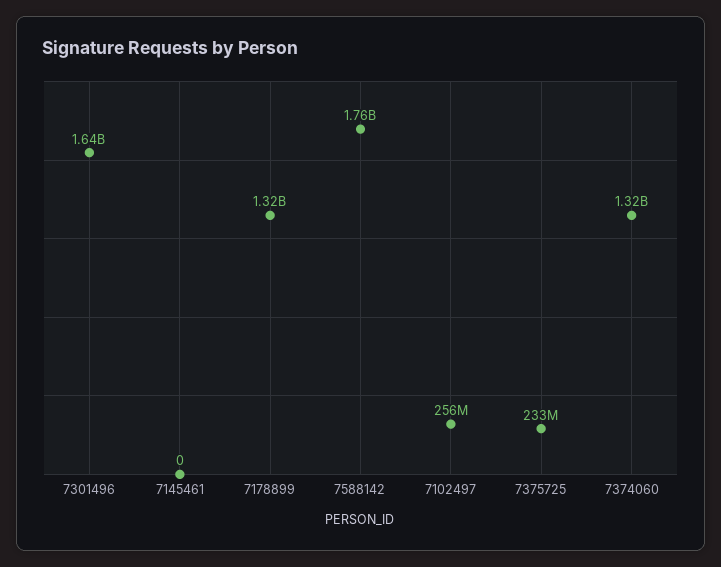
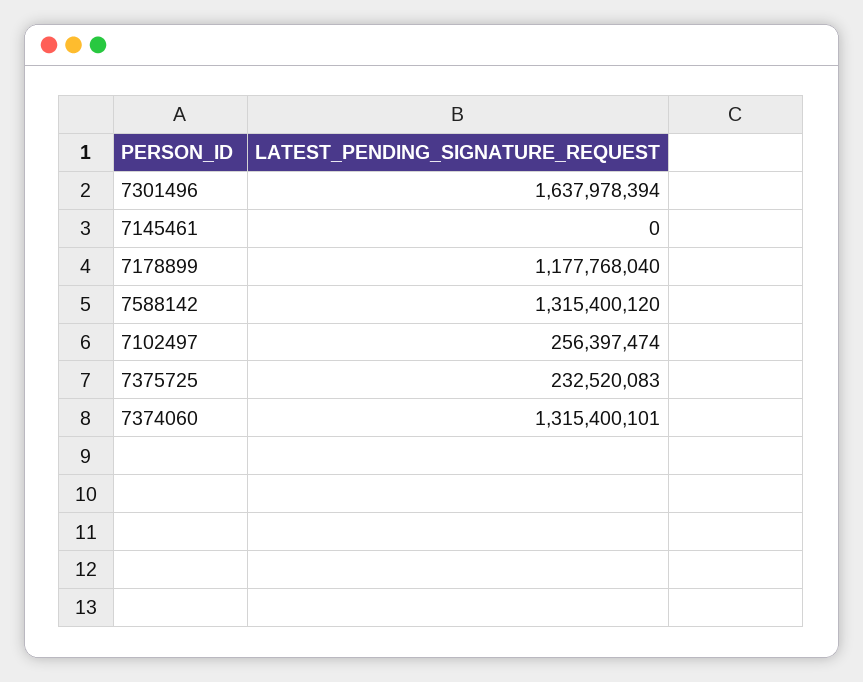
  {
    "7301496": 1637978394,
    "7145461": 0,
-   "7178899": 1320000000,
+   "7178899": 1177768040,
-   "7588142": 1760000000,
+   "7588142": 1315400120,
    "7102497": 256397474,
    "7375725": 232520083,
    "7374060": 1315400101
  }

